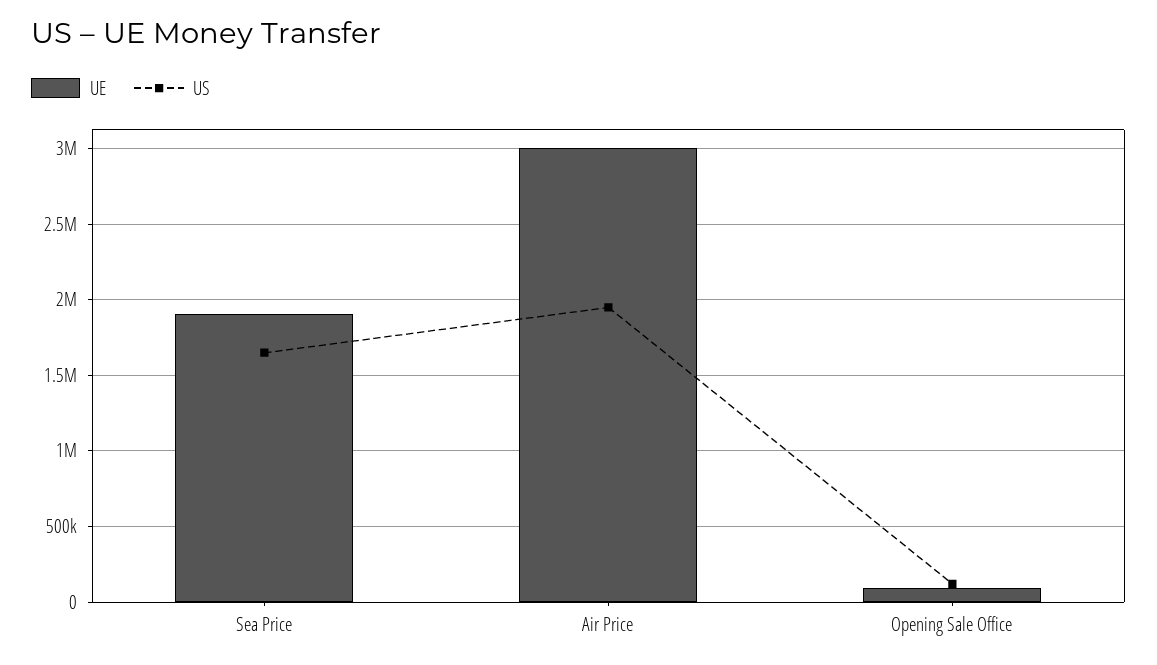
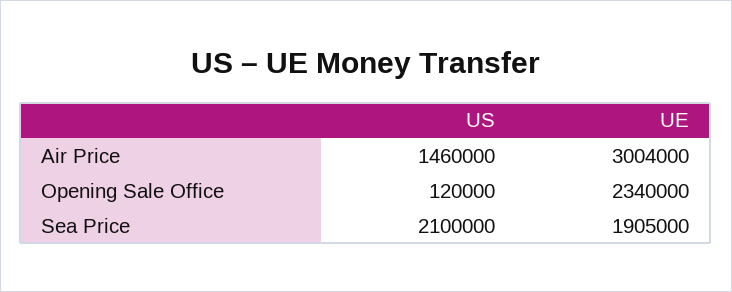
  {
    "UE": {
      "Sea Price": 1905000,
      "Air Price": 3004000,
-     "Opening Sale Office": 100000
+     "Opening Sale Office": 2340000
    },
    "US": {
-     "Sea Price": 1650000,
+     "Sea Price": 2100000,
-     "Air Price": 1950000,
+     "Air Price": 1460000,
      "Opening Sale Office": 120000
    }
  }

